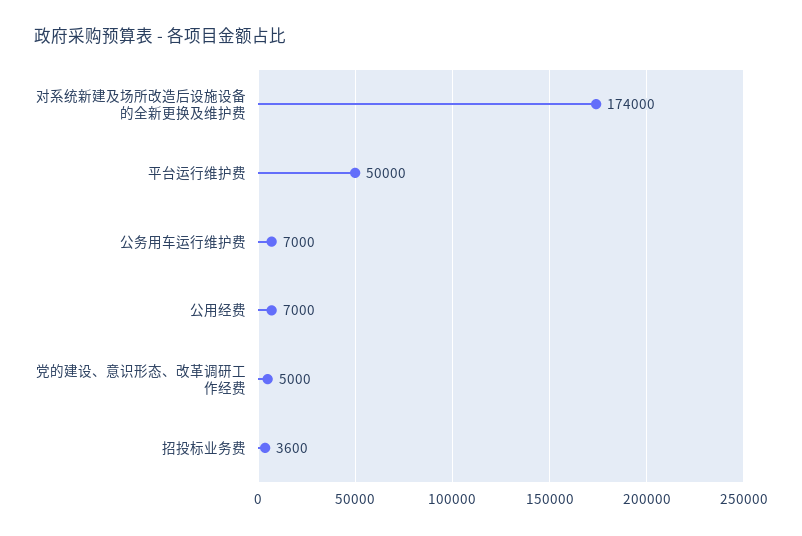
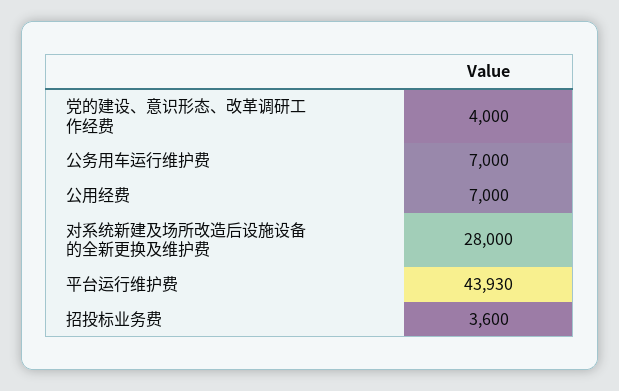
  {
-   "对系统新建及场所改造后设施设备的全新更换及维护费": 174000,
+   "对系统新建及场所改造后设施设备的全新更换及维护费": 28000,
-   "平台运行维护费": 50000,
+   "平台运行维护费": 43930,
    "公务用车运行维护费": 7000,
    "公用经费": 7000,
-   "党的建设、意识形态、改革调研工作经费": 5000,
+   "党的建设、意识形态、改革调研工作经费": 4000,
    "招投标业务费": 3600
  }

